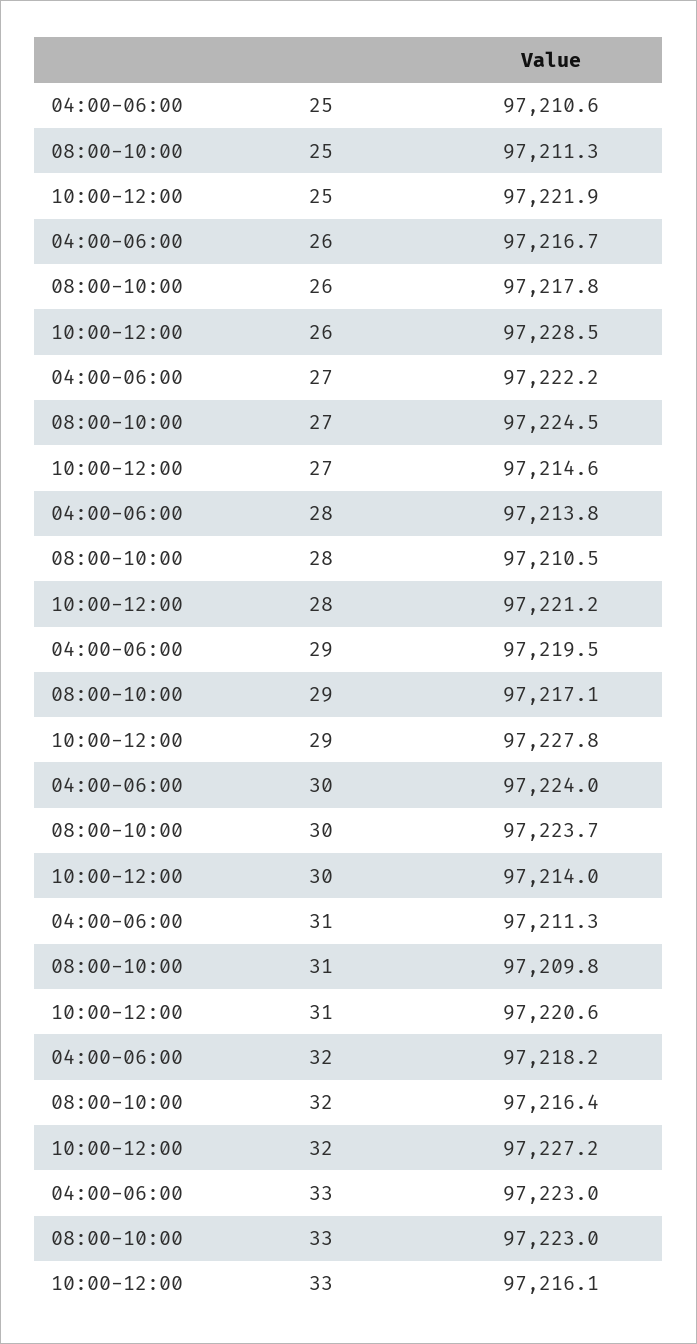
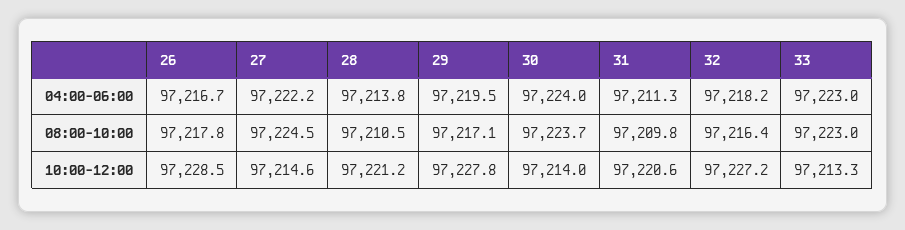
  {
    "04:00-06:00": {
-     "25": 97210.6,
      "26": 97216.7,
      "27": 97222.2,
      "28": 97213.8,
      "29": 97219.5,
      "30": 97224,
      "31": 97211.3,
      "32": 97218.2,
      "33": 97223
    },
    "08:00-10:00": {
-     "25": 97211.3,
      "26": 97217.8,
      "27": 97224.5,
      "28": 97210.5,
      "29": 97217.1,
      "30": 97223.7,
      "31": 97209.8,
      "32": 97216.4,
      "33": 97223
    },
    "10:00-12:00": {
-     "25": 97221.9,
      "26": 97228.5,
      "27": 97214.6,
      "28": 97221.2,
      "29": 97227.8,
      "30": 97214,
      "31": 97220.6,
      "32": 97227.2,
-     "33": 97216.1
+     "33": 97213.3
    }
  }

